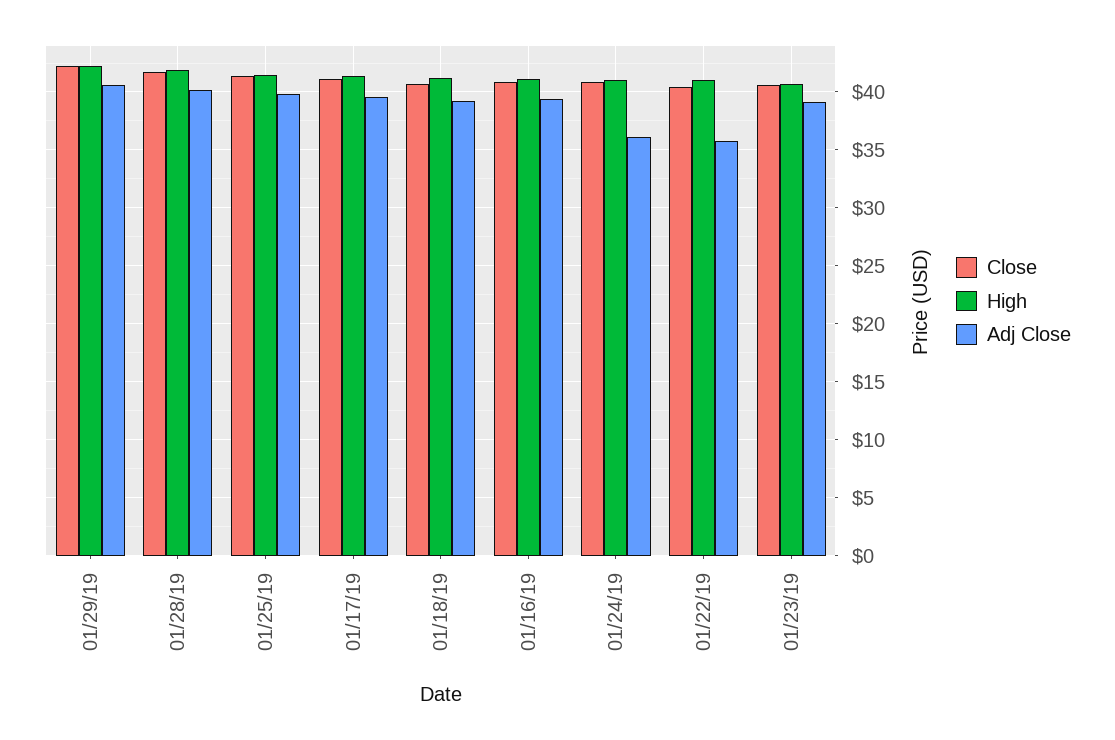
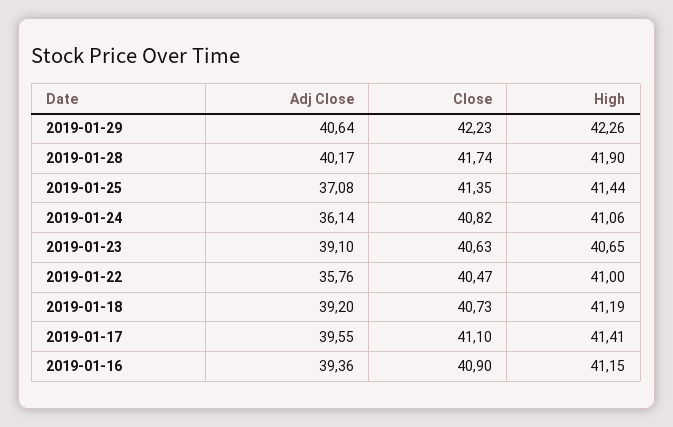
  {
    "Close": {
      "01/29/19": 42.23,
      "01/28/19": 41.74,
      "01/25/19": 41.35,
      "01/17/19": 41.1,
      "01/18/19": 40.73,
      "01/16/19": 40.9,
      "01/24/19": 40.82,
      "01/22/19": 40.47,
      "01/23/19": 40.63
    },
    "High": {
      "01/29/19": 42.26,
      "01/28/19": 41.9,
      "01/25/19": 41.44,
      "01/17/19": 41.41,
      "01/18/19": 41.19,
      "01/16/19": 41.15,
      "01/24/19": 41.06,
      "01/22/19": 41,
      "01/23/19": 40.65
    },
    "Adj Close": {
      "01/29/19": 40.64,
      "01/28/19": 40.17,
-     "01/25/19": 40,
+     "01/25/19": 37.08,
      "01/17/19": 39.55,
      "01/18/19": 39.2,
      "01/16/19": 39.36,
      "01/24/19": 36.14,
      "01/22/19": 35.76,
      "01/23/19": 39.1
    }
  }

